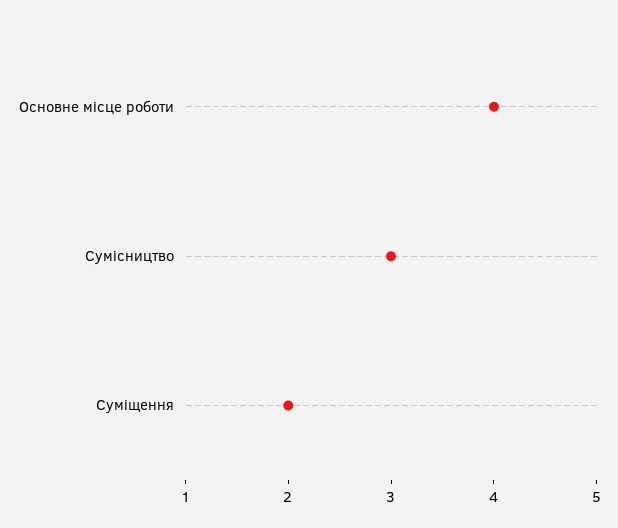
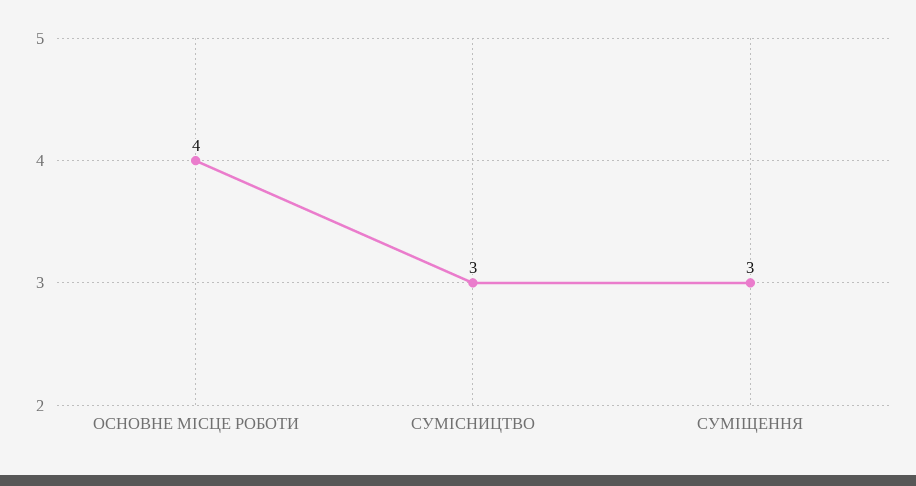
  {
    "Основне місце роботи": 4,
    "Сумісництво": 3,
-   "Суміщення": 2
+   "Суміщення": 3
  }

